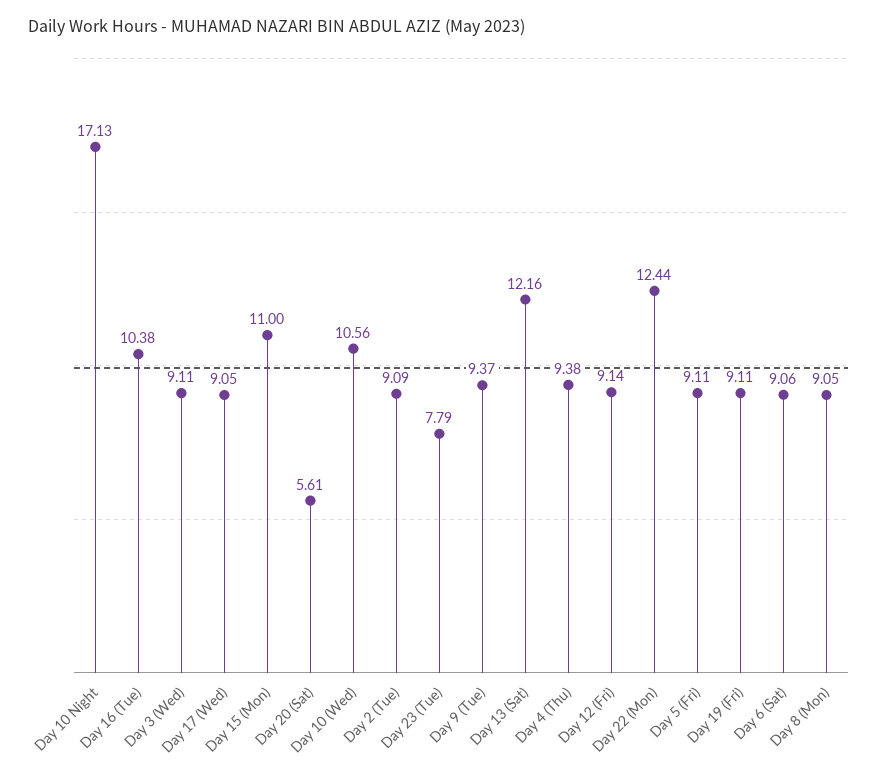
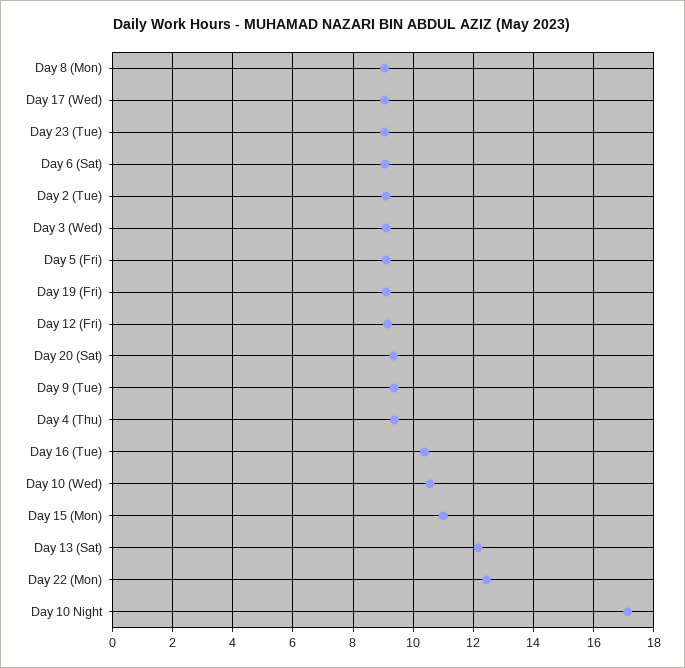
  {
    "Day 10 Night": 17.13,
    "Day 16 (Tue)": 10.38,
    "Day 3 (Wed)": 9.11,
    "Day 17 (Wed)": 9.05,
    "Day 15 (Mon)": 11,
-   "Day 20 (Sat)": 5.61,
+   "Day 20 (Sat)": 9.4,
    "Day 10 (Wed)": 10.56,
    "Day 2 (Tue)": 9.09,
-   "Day 23 (Tue)": 7.79,
+   "Day 23 (Tue)": 9,
    "Day 9 (Tue)": 9.37,
    "Day 13 (Sat)": 12.16,
    "Day 4 (Thu)": 9.38,
    "Day 12 (Fri)": 9.14,
    "Day 22 (Mon)": 12.44,
    "Day 5 (Fri)": 9.11,
    "Day 19 (Fri)": 9.11,
    "Day 6 (Sat)": 9.06,
    "Day 8 (Mon)": 9.05
  }

